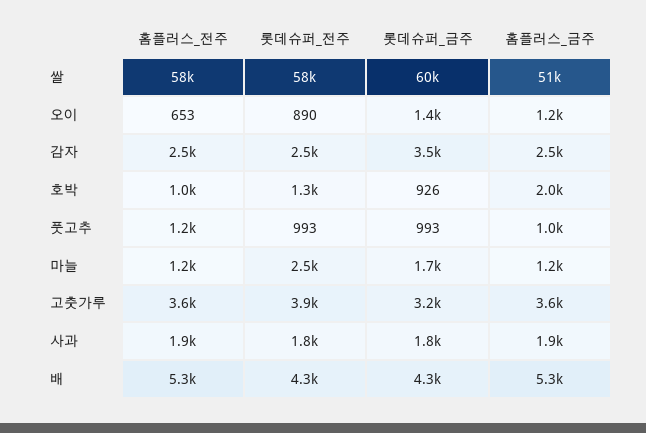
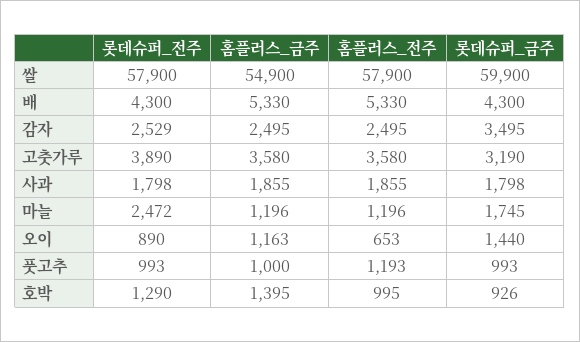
  {
    "홈플러스_전주": {
      "쌀": 57900,
      "오이": 653,
      "감자": 2495,
      "호박": 995,
      "풋고추": 1193,
      "마늘": 1196,
      "고춧가루": 3580,
      "사과": 1855,
      "배": 5330
    },
    "롯데슈퍼_전주": {
      "쌀": 57900,
      "오이": 890,
      "감자": 2529,
      "호박": 1290,
      "풋고추": 993,
      "마늘": 2472,
      "고춧가루": 3890,
      "사과": 1798,
      "배": 4300
    },
    "롯데슈퍼_금주": {
      "쌀": 59900,
      "오이": 1440,
      "감자": 3495,
      "호박": 926,
      "풋고추": 993,
      "마늘": 1745,
      "고춧가루": 3190,
      "사과": 1798,
      "배": 4300
    },
    "홈플러스_금주": {
-     "쌀": 51000,
+     "쌀": 54900,
      "오이": 1163,
      "감자": 2495,
-     "호박": 2000,
+     "호박": 1395,
      "풋고추": 1000,
      "마늘": 1196,
      "고춧가루": 3580,
      "사과": 1855,
      "배": 5330
    }
  }

